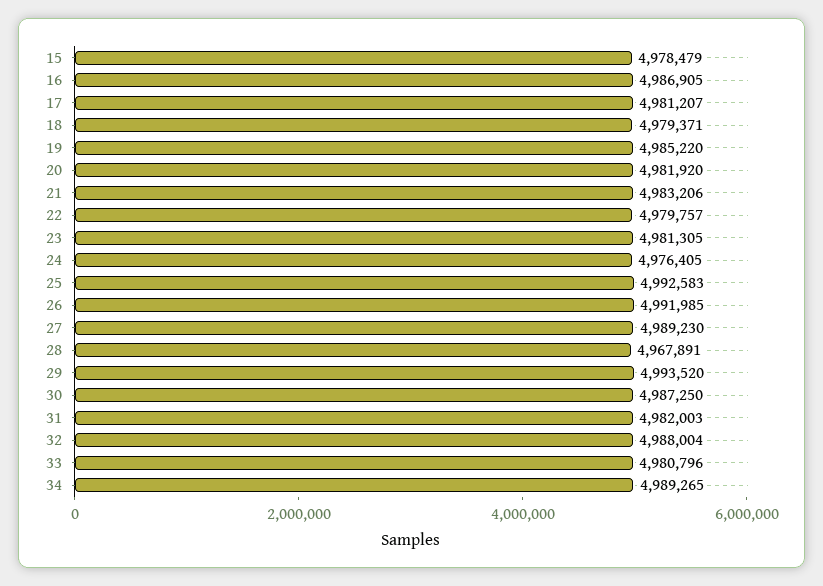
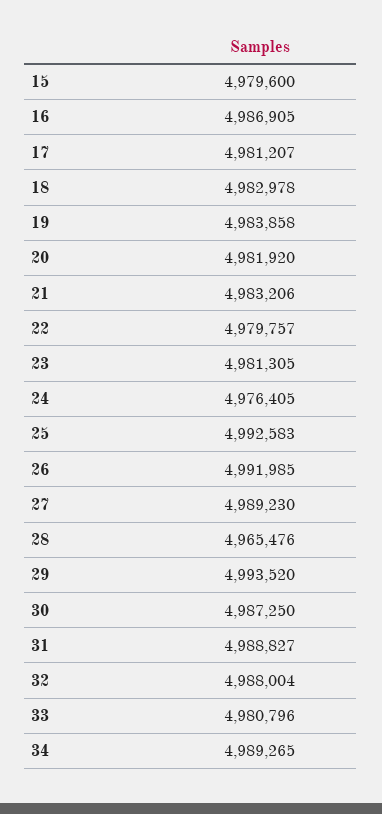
  {
-   "15": 4978479,
+   "15": 4979600,
    "16": 4986905,
    "17": 4981207,
-   "18": 4979371,
+   "18": 4982978,
-   "19": 4985220,
+   "19": 4983858,
    "20": 4981920,
    "21": 4983206,
    "22": 4979757,
    "23": 4981305,
    "24": 4976405,
    "25": 4992583,
    "26": 4991985,
    "27": 4989230,
-   "28": 4967891,
+   "28": 4965476,
    "29": 4993520,
    "30": 4987250,
-   "31": 4982003,
+   "31": 4988827,
    "32": 4988004,
    "33": 4980796,
    "34": 4989265
  }

